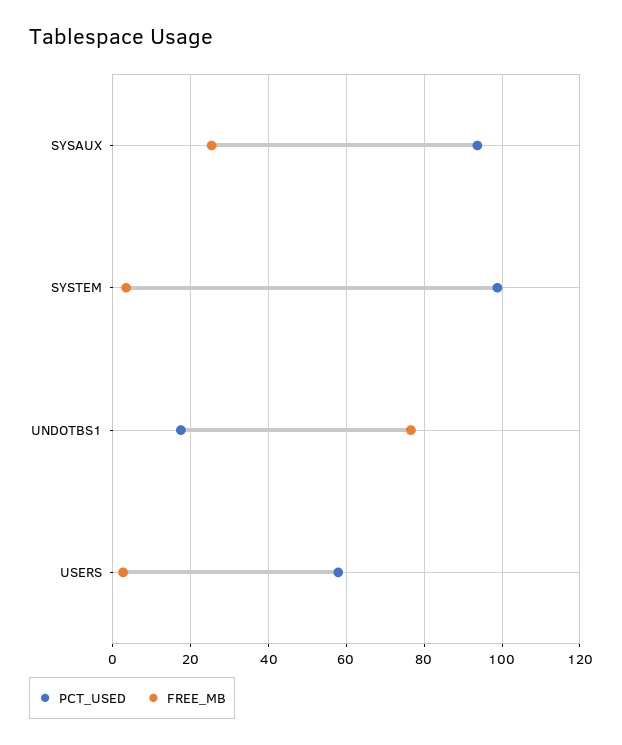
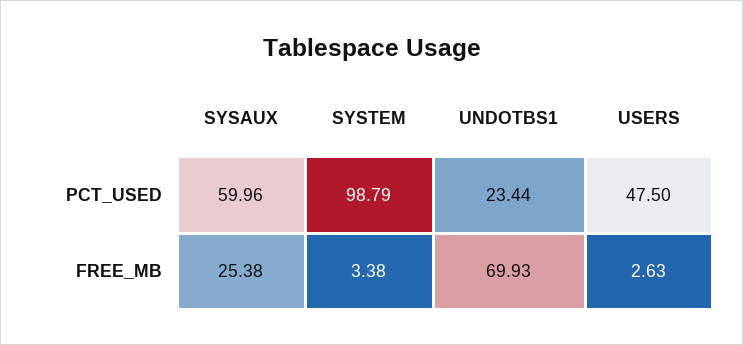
  {
    "PCT_USED": {
-     "SYSAUX": 94,
+     "SYSAUX": 59.96,
      "SYSTEM": 98.79,
-     "UNDOTBS1": 18,
+     "UNDOTBS1": 23.44,
-     "USERS": 58
+     "USERS": 47.5
    },
    "FREE_MB": {
      "SYSAUX": 25.38,
      "SYSTEM": 3.38,
-     "UNDOTBS1": 76,
+     "UNDOTBS1": 69.93,
      "USERS": 2.63
    }
  }

